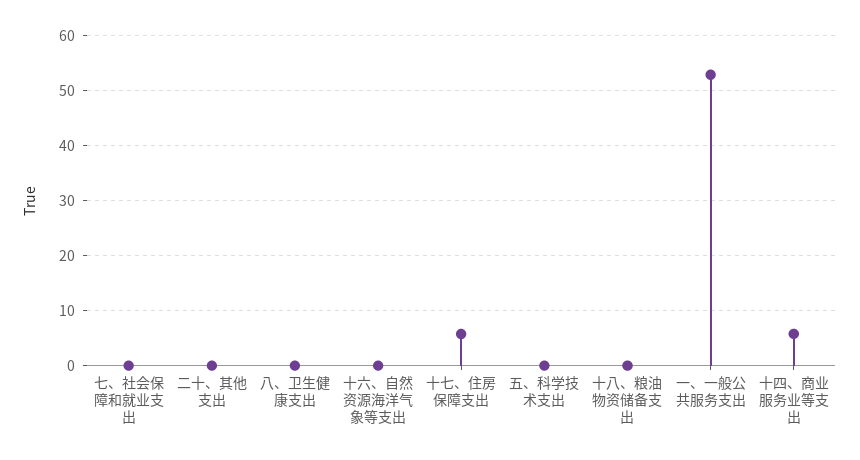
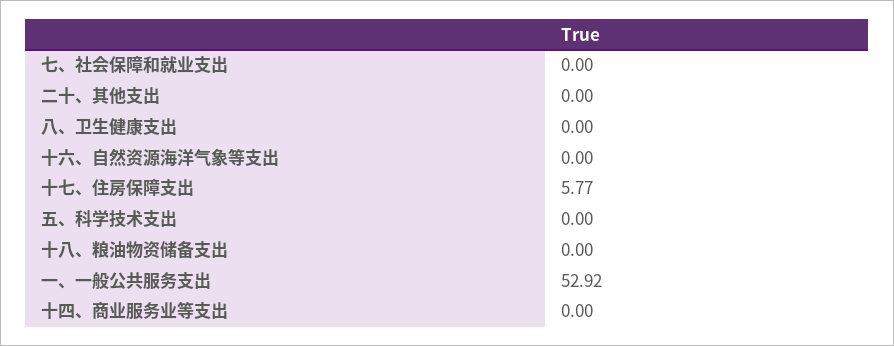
  {
    "七、社会保障和就业支出": 0,
    "二十、其他支出": 0,
    "八、卫生健康支出": 0,
    "十六、自然资源海洋气象等支出": 0,
    "十七、住房保障支出": 5.77,
    "五、科学技术支出": 0,
    "十八、粮油物资储备支出": 0,
    "一、一般公共服务支出": 52.92,
-   "十四、商业服务业等支出": 6
+   "十四、商业服务业等支出": 0
  }

